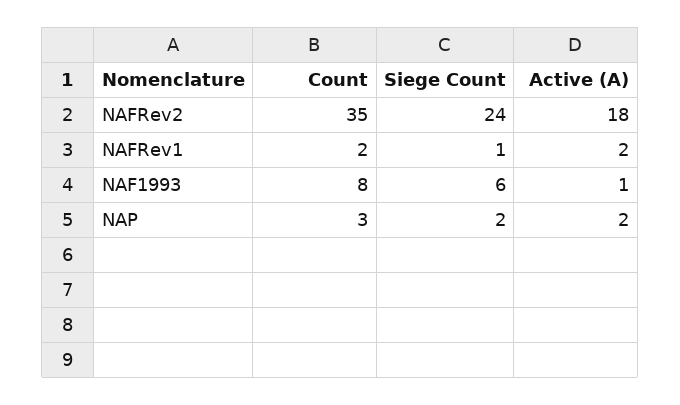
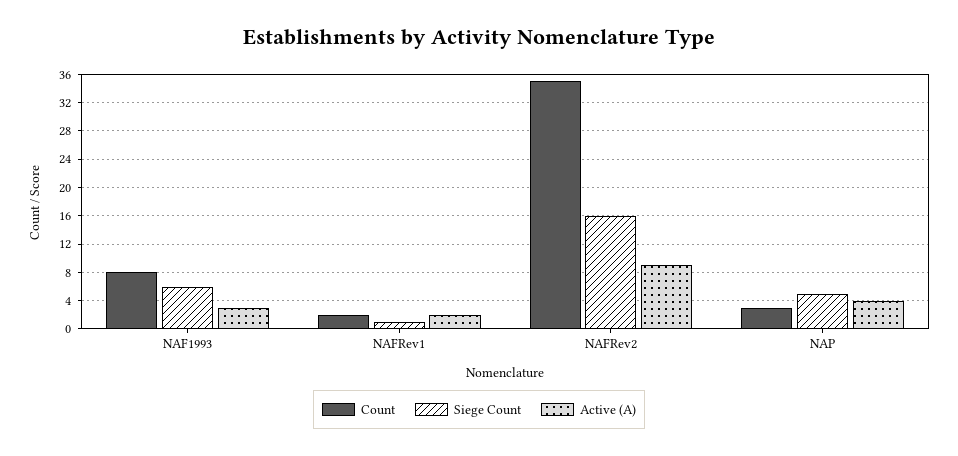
  {
    "Count": {
      "NAFRev2": 35,
      "NAFRev1": 2,
      "NAF1993": 8,
      "NAP": 3
    },
    "Siege Count": {
-     "NAFRev2": 24,
+     "NAFRev2": 16,
      "NAFRev1": 1,
      "NAF1993": 6,
-     "NAP": 2
+     "NAP": 5
    },
    "Active (A)": {
-     "NAFRev2": 18,
+     "NAFRev2": 9,
      "NAFRev1": 2,
-     "NAF1993": 1,
+     "NAF1993": 3,
-     "NAP": 2
+     "NAP": 4
    }
  }

